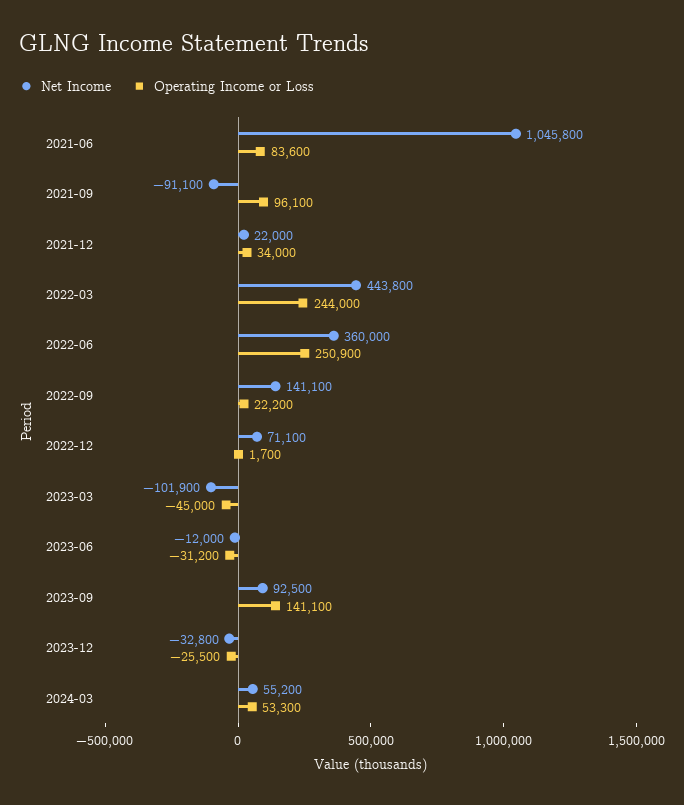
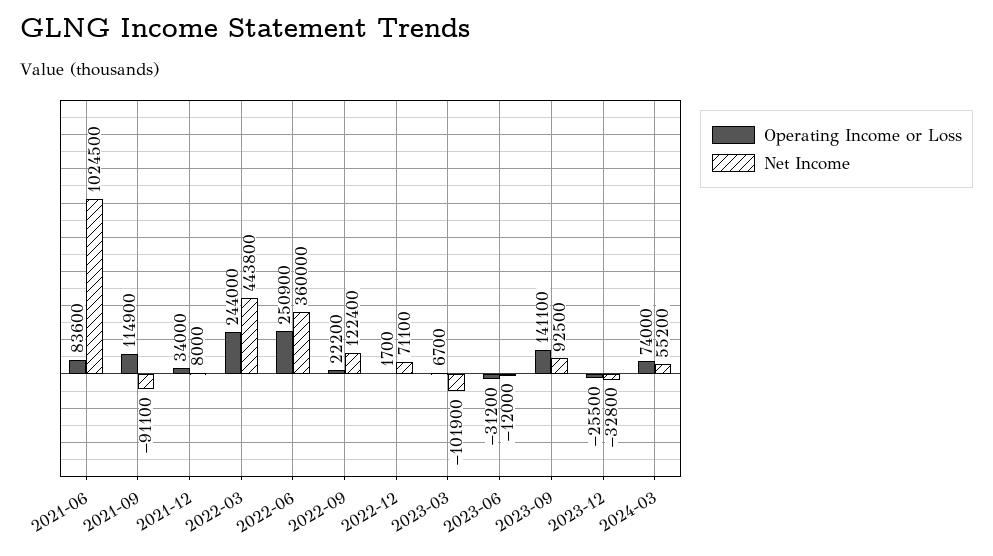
  {
    "Net Income": {
-     "2021-06": 1045800,
+     "2021-06": 1024500,
      "2021-09": -91100,
-     "2021-12": 22000,
+     "2021-12": 8000,
      "2022-03": 443800,
      "2022-06": 360000,
-     "2022-09": 141100,
+     "2022-09": 122400,
      "2022-12": 71100,
      "2023-03": -101900,
      "2023-06": -12000,
      "2023-09": 92500,
      "2023-12": -32800,
      "2024-03": 55200
    },
    "Operating Income or Loss": {
      "2021-06": 83600,
-     "2021-09": 96100,
+     "2021-09": 114900,
      "2021-12": 34000,
      "2022-03": 244000,
      "2022-06": 250900,
      "2022-09": 22200,
      "2022-12": 1700,
-     "2023-03": -45000,
+     "2023-03": 6700,
      "2023-06": -31200,
      "2023-09": 141100,
      "2023-12": -25500,
-     "2024-03": 53300
+     "2024-03": 74000
    }
  }

